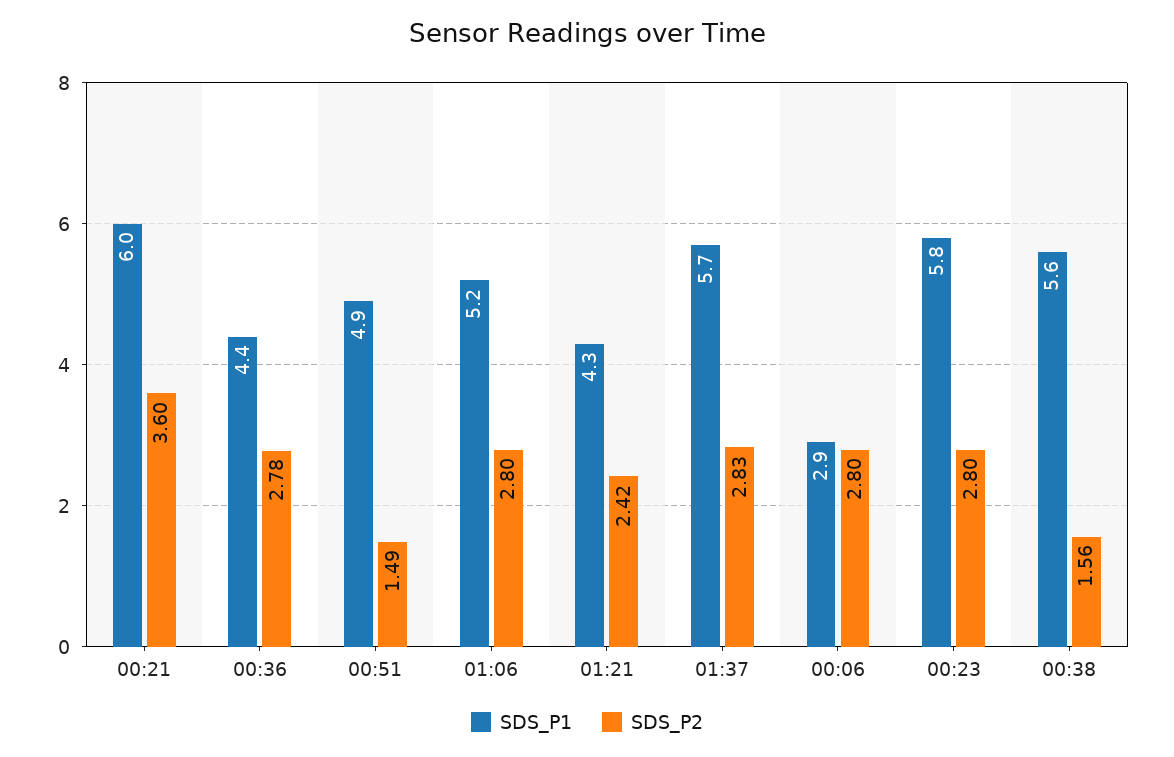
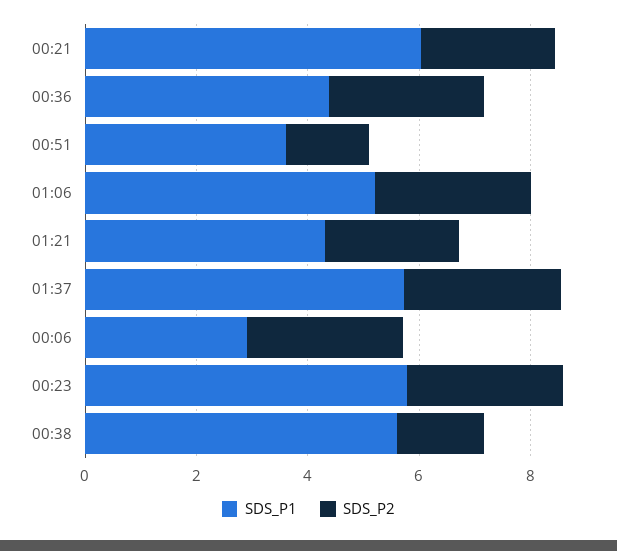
  {
    "SDS_P1": {
      "00:21": 6,
      "00:36": 4.4,
-     "00:51": 4.9,
+     "00:51": 3.5,
      "01:06": 5.2,
      "01:21": 4.3,
      "01:37": 5.7,
      "00:06": 2.9,
      "00:23": 5.8,
      "00:38": 5.6
    },
    "SDS_P2": {
-     "00:21": 3.6,
+     "00:21": 2.5,
      "00:36": 2.78,
      "00:51": 1.49,
      "01:06": 2.8,
      "01:21": 2.42,
      "01:37": 2.83,
      "00:06": 2.8,
      "00:23": 2.8,
      "00:38": 1.56
    }
  }

